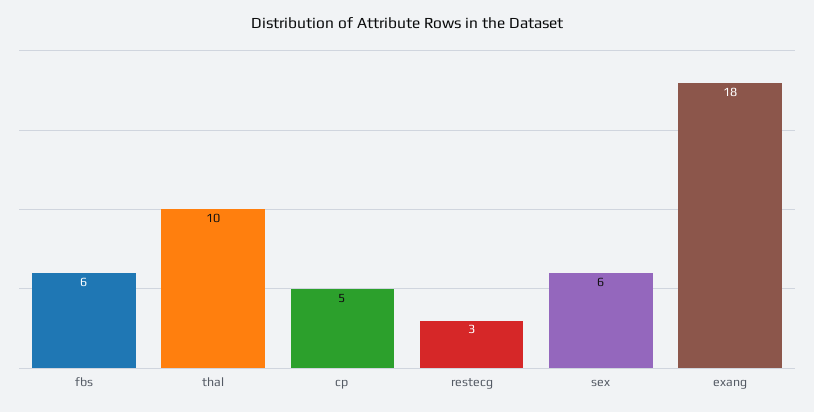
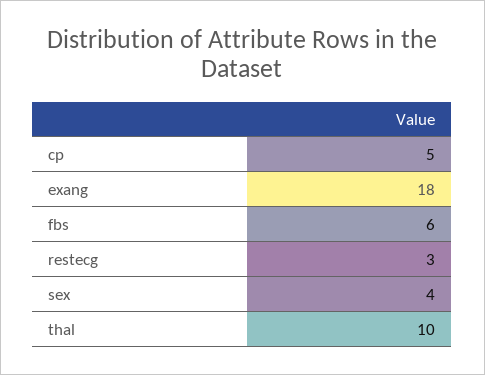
  {
    "fbs": 6,
    "thal": 10,
    "cp": 5,
    "restecg": 3,
-   "sex": 6,
+   "sex": 4,
    "exang": 18
  }

